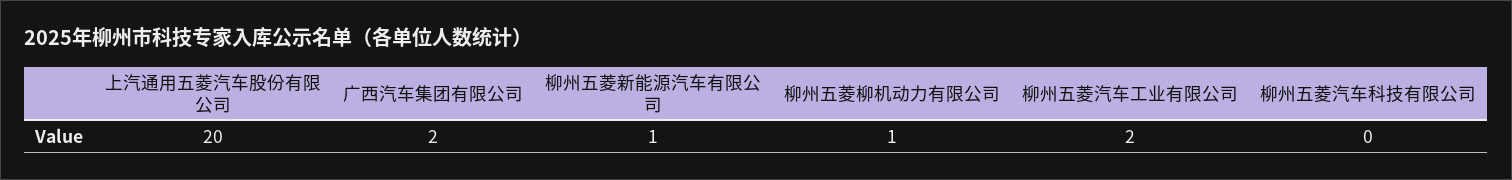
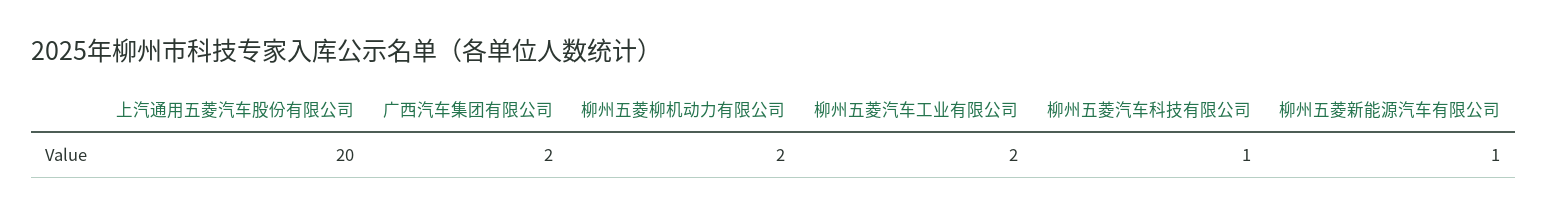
  {
    "上汽通用五菱汽车股份有限公司": 20,
    "广西汽车集团有限公司": 2,
    "柳州五菱新能源汽车有限公司": 1,
-   "柳州五菱柳机动力有限公司": 1,
+   "柳州五菱柳机动力有限公司": 2,
    "柳州五菱汽车工业有限公司": 2,
-   "柳州五菱汽车科技有限公司": 0
+   "柳州五菱汽车科技有限公司": 1
  }

